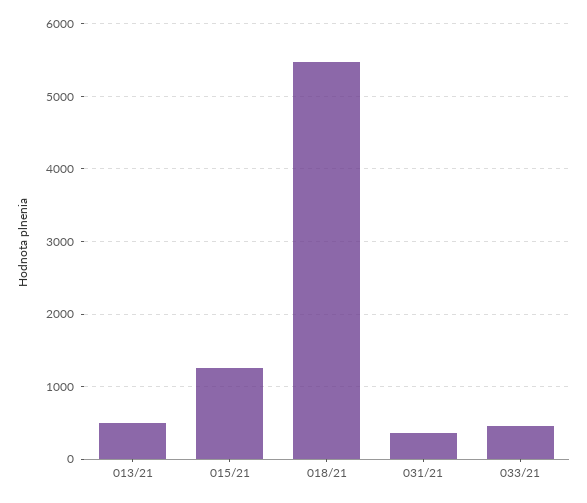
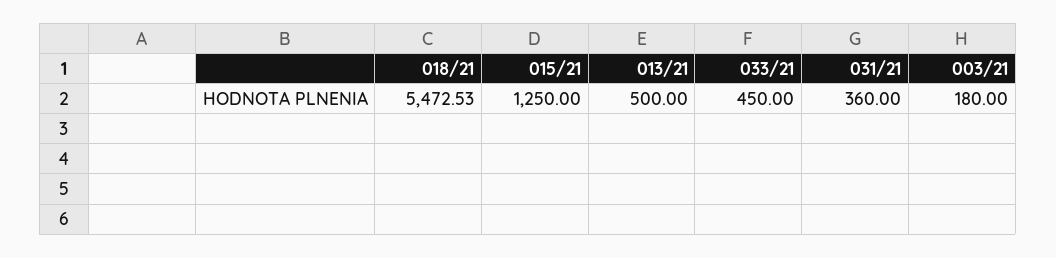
  {
    "013/21": 500,
    "015/21": 1250,
    "018/21": 5472.53,
    "031/21": 360,
-   "033/21": 450
+   "033/21": 450,
+   "003/21": 180
  }

